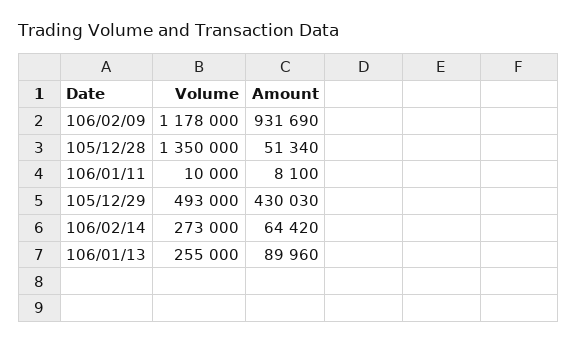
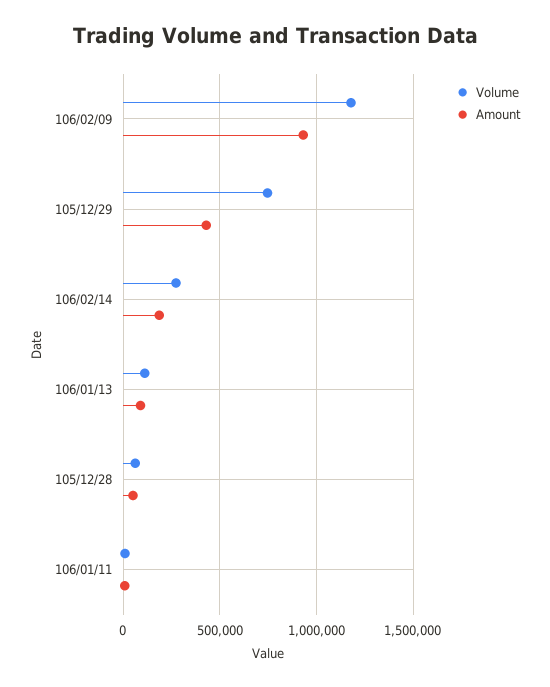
  {
    "Volume": {
      "106/02/09": 1178000,
-     "105/12/28": 1350000,
+     "105/12/28": 50000,
      "106/01/11": 10000,
-     "105/12/29": 493000,
+     "105/12/29": 750000,
      "106/02/14": 273000,
-     "106/01/13": 255000
+     "106/01/13": 100000
    },
    "Amount": {
      "106/02/09": 931690,
      "105/12/28": 51340,
      "106/01/11": 8100,
      "105/12/29": 430030,
-     "106/02/14": 64420,
+     "106/02/14": 200000,
      "106/01/13": 89960
    }
  }

